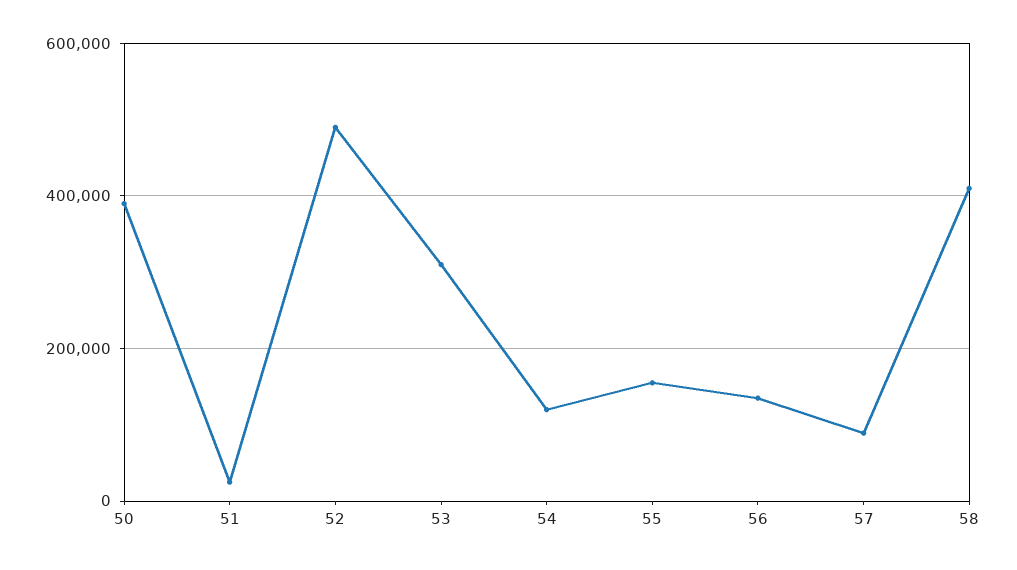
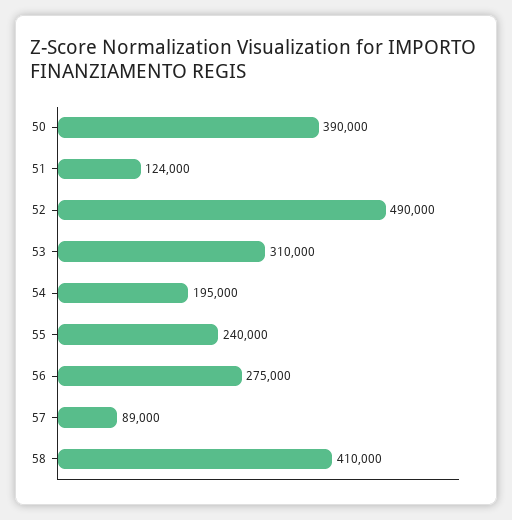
  {
    "50": 390000,
-   "51": 20000,
+   "51": 124000,
    "52": 490000,
    "53": 310000,
-   "54": 120000,
+   "54": 195000,
-   "55": 160000,
+   "55": 240000,
-   "56": 140000,
+   "56": 275000,
    "57": 89000,
    "58": 410000
  }

